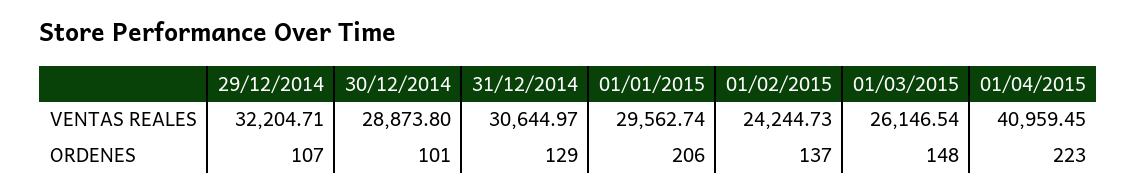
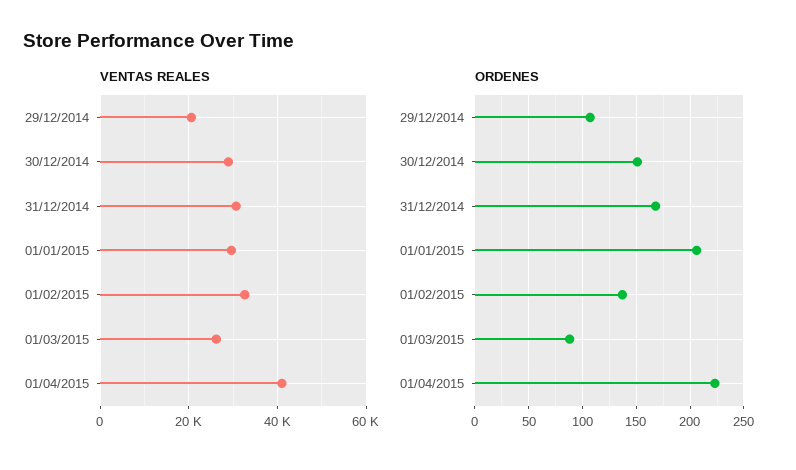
  {
    "VENTAS REALES": {
-     "29/12/2014": 32204.71,
+     "29/12/2014": 20000,
      "30/12/2014": 28873.8,
      "31/12/2014": 30644.97,
      "01/01/2015": 29562.74,
-     "01/02/2015": 24244.73,
+     "01/02/2015": 32000,
      "01/03/2015": 26146.54,
      "01/04/2015": 40959.45
    },
    "ORDENES": {
      "29/12/2014": 107,
-     "30/12/2014": 101,
+     "30/12/2014": 150,
-     "31/12/2014": 129,
+     "31/12/2014": 170,
      "01/01/2015": 206,
      "01/02/2015": 137,
-     "01/03/2015": 148,
+     "01/03/2015": 90,
      "01/04/2015": 223
    }
  }

